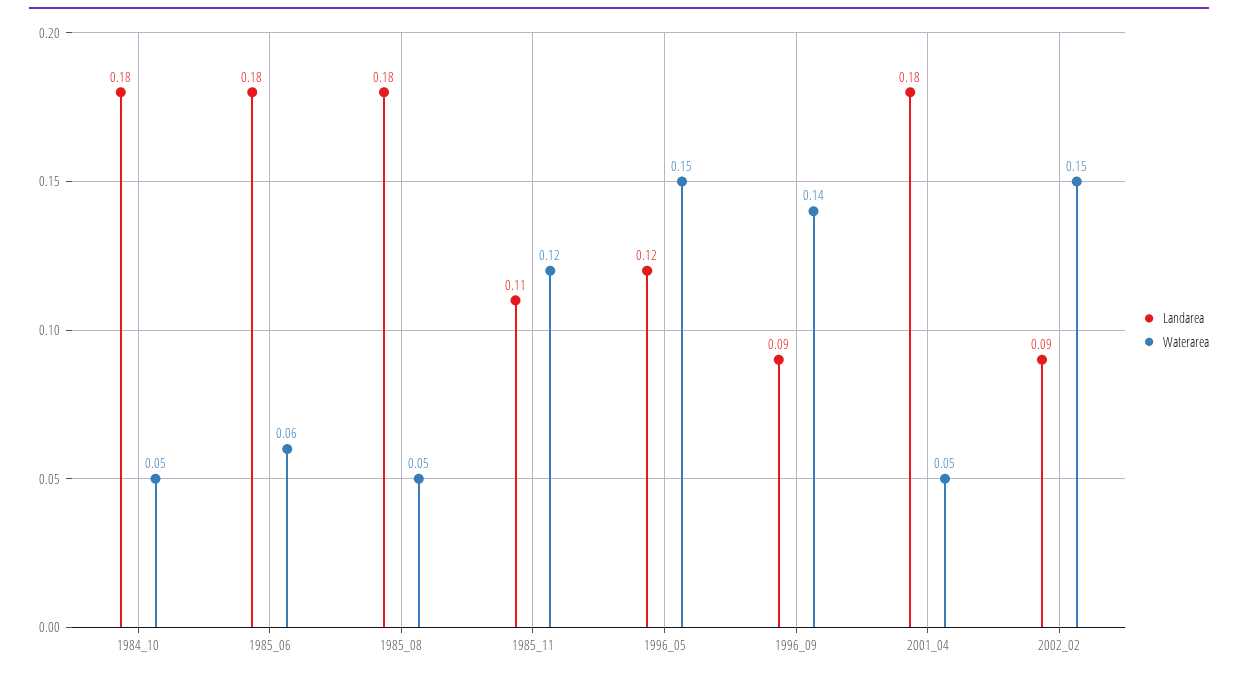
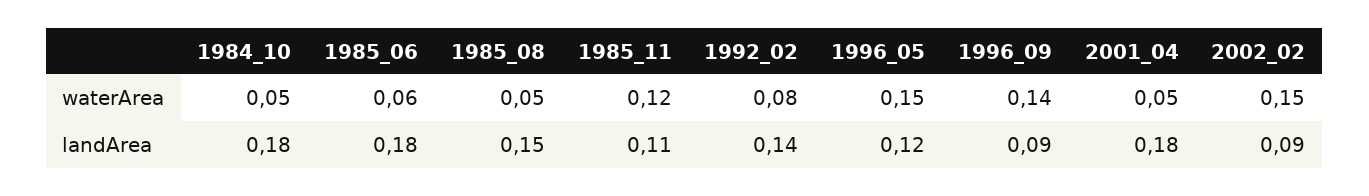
  {
    "Landarea": {
      "1984_10": 0.18,
      "1985_06": 0.18,
-     "1985_08": 0.18,
+     "1985_08": 0.15,
      "1985_11": 0.11,
      "1996_05": 0.12,
      "1996_09": 0.09,
      "2001_04": 0.18,
-     "2002_02": 0.09
+     "2002_02": 0.09,
+     "1992_02": 0.14
    },
    "Waterarea": {
      "1984_10": 0.05,
      "1985_06": 0.06,
      "1985_08": 0.05,
      "1985_11": 0.12,
      "1996_05": 0.15,
      "1996_09": 0.14,
      "2001_04": 0.05,
-     "2002_02": 0.15
+     "2002_02": 0.15,
+     "1992_02": 0.08
    }
  }

